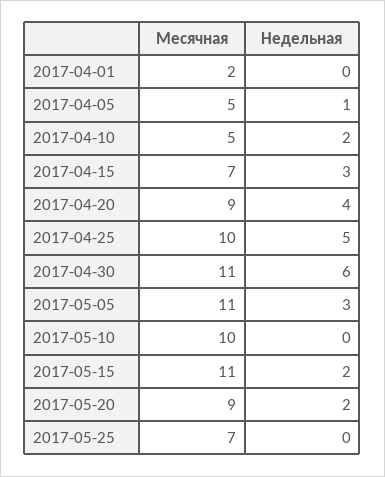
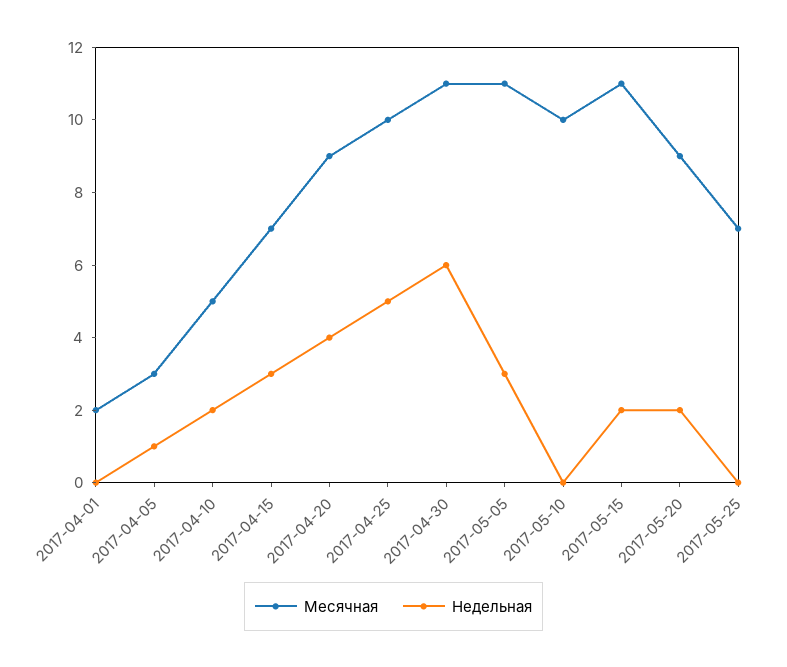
  {
    "Месячная": {
      "2017-04-01": 2,
-     "2017-04-05": 5,
+     "2017-04-05": 3,
      "2017-04-10": 5,
      "2017-04-15": 7,
      "2017-04-20": 9,
      "2017-04-25": 10,
      "2017-04-30": 11,
      "2017-05-05": 11,
      "2017-05-10": 10,
      "2017-05-15": 11,
      "2017-05-20": 9,
      "2017-05-25": 7
    },
    "Недельная": {
      "2017-04-01": 0,
      "2017-04-05": 1,
      "2017-04-10": 2,
      "2017-04-15": 3,
      "2017-04-20": 4,
      "2017-04-25": 5,
      "2017-04-30": 6,
      "2017-05-05": 3,
      "2017-05-10": 0,
      "2017-05-15": 2,
      "2017-05-20": 2,
      "2017-05-25": 0
    }
  }

